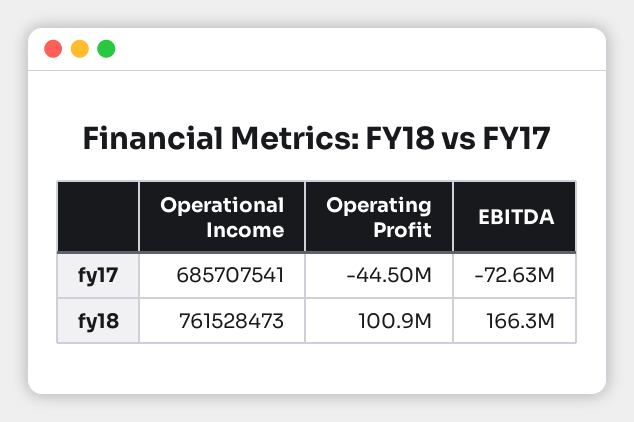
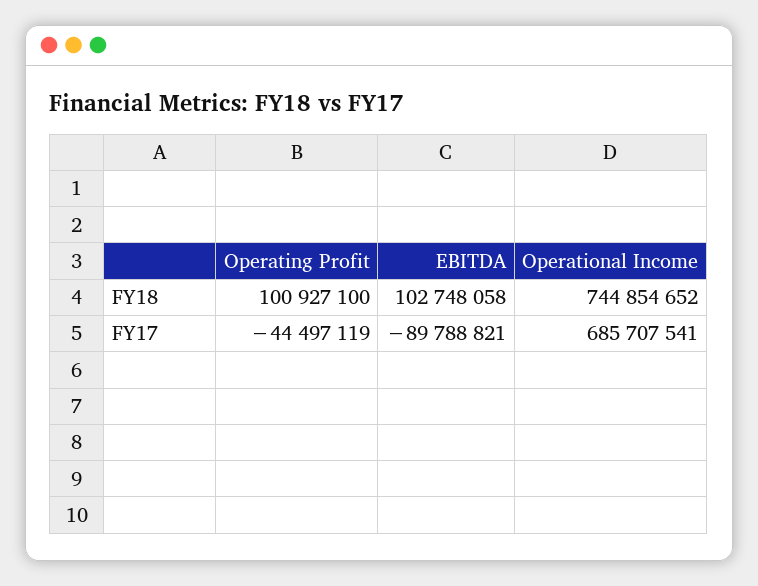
  {
    "Operational Income": {
      "fy17": 685707541,
-     "fy18": 761528473
+     "fy18": 744854652
    },
    "Operating Profit": {
      "fy17": -44497119,
      "fy18": 100927100
    },
    "EBITDA": {
-     "fy17": -72630000,
+     "fy17": -89788821,
-     "fy18": 166300000
+     "fy18": 102748058
    }
  }

